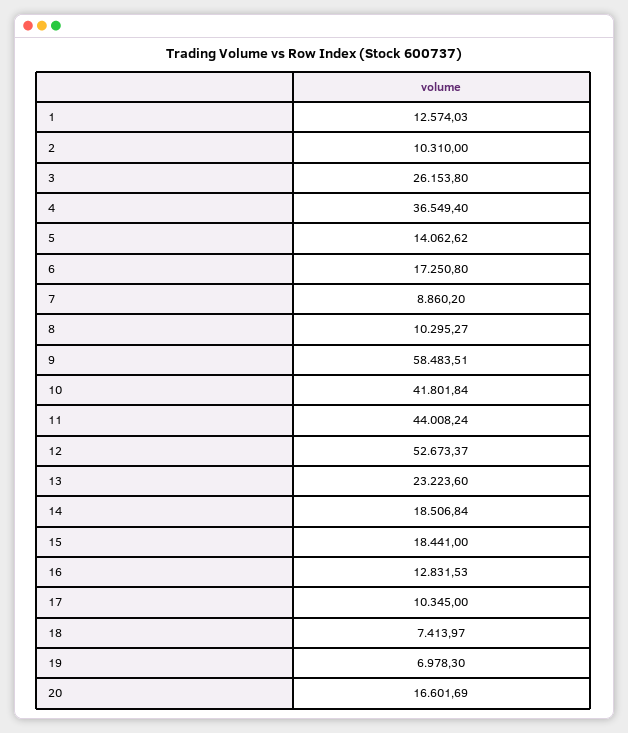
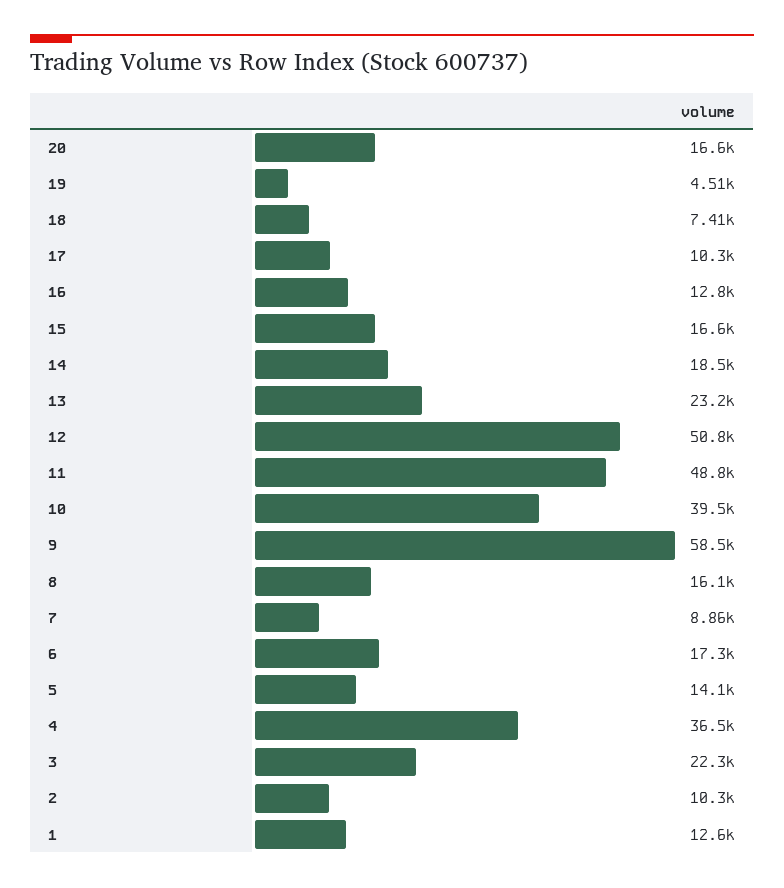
  {
    "1": 12574.03,
    "2": 10310,
-   "3": 26153.8,
+   "3": 22300,
    "4": 36549.4,
    "5": 14062.62,
    "6": 17250.8,
    "7": 8860.2,
-   "8": 10295.27,
+   "8": 16100,
    "9": 58483.51,
-   "10": 41801.84,
+   "10": 39500,
-   "11": 44008.24,
+   "11": 48800,
-   "12": 52673.37,
+   "12": 50800,
    "13": 23223.6,
    "14": 18506.84,
-   "15": 18441,
+   "15": 16600,
    "16": 12831.53,
    "17": 10345,
    "18": 7413.97,
-   "19": 6978.3,
+   "19": 4510,
    "20": 16601.69
  }

